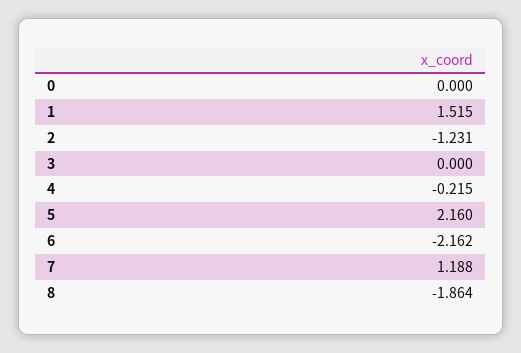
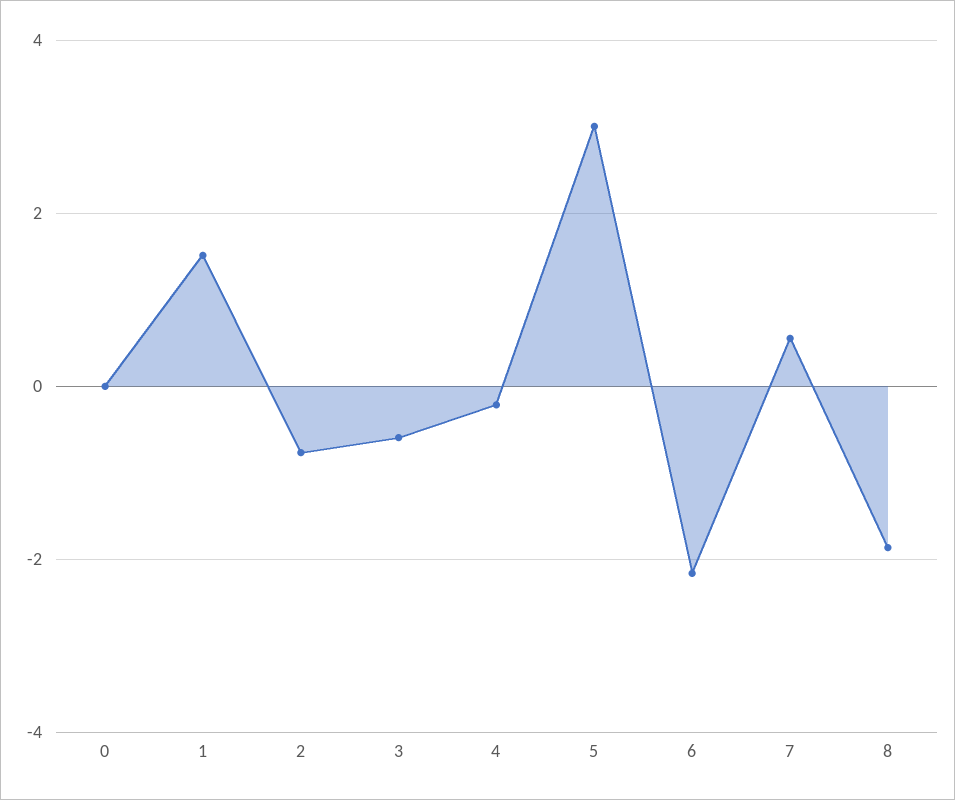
  {
    "0": 0,
    "1": 1.515,
-   "2": -1.231,
+   "2": -0.8,
-   "3": 0,
+   "3": -0.6,
    "4": -0.215,
-   "5": 2.16,
+   "5": 3,
    "6": -2.162,
-   "7": 1.188,
+   "7": 0.6,
    "8": -1.864
  }

